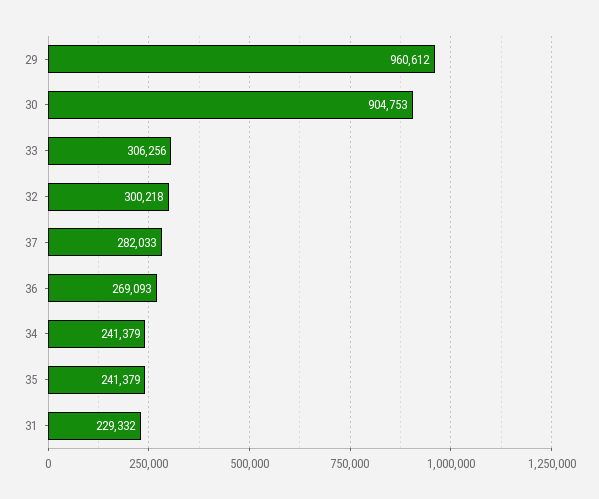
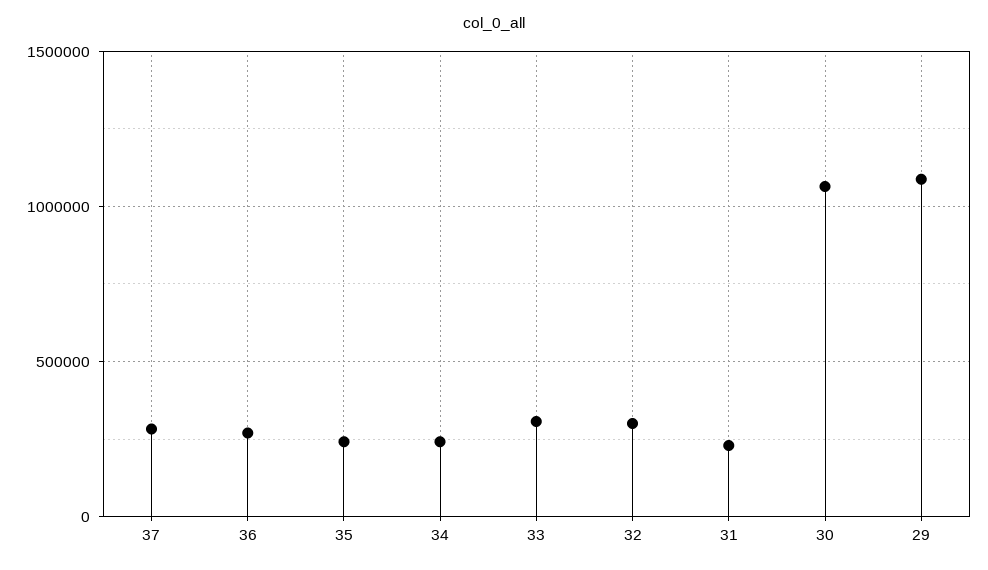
  {
-   "29": 960612,
+   "29": 1100000,
-   "30": 904753,
+   "30": 1050000,
    "33": 306256,
    "32": 300218,
    "37": 282033,
    "36": 269093,
    "34": 241379,
    "35": 241379,
    "31": 229332
  }

